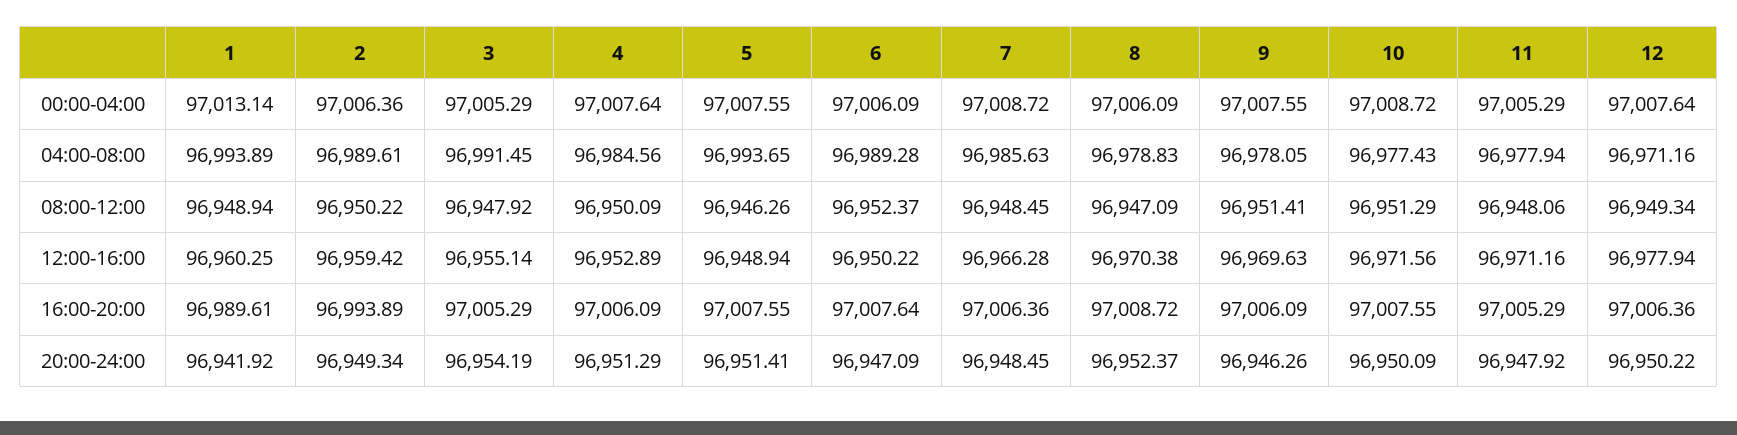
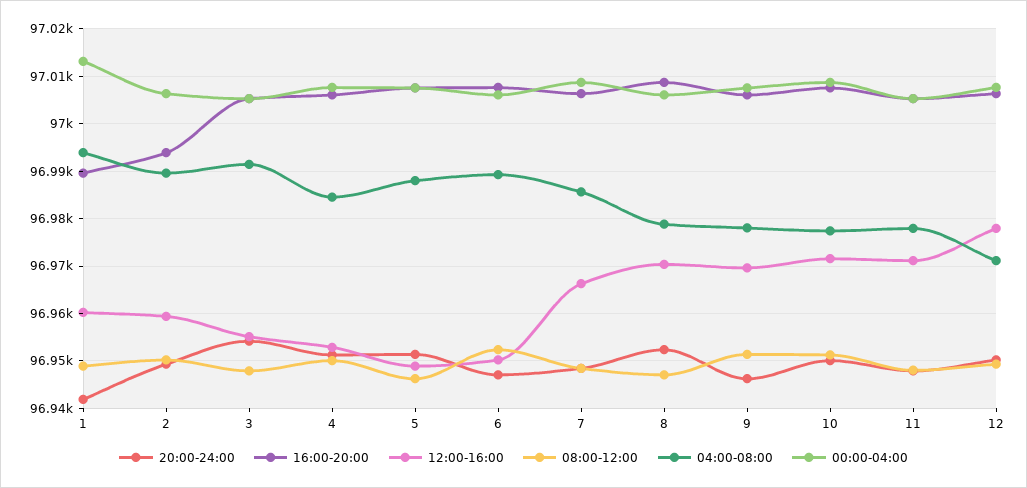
  {
    "00:00-04:00": {
      "1": 97013.14,
      "2": 97006.36,
      "3": 97005.29,
      "4": 97007.64,
      "5": 97007.55,
      "6": 97006.09,
      "7": 97008.72,
      "8": 97006.09,
      "9": 97007.55,
      "10": 97008.72,
      "11": 97005.29,
      "12": 97007.64
    },
    "04:00-08:00": {
      "1": 96993.89,
      "2": 96989.61,
      "3": 96991.45,
      "4": 96984.56,
-     "5": 96993.65,
+     "5": 96988,
      "6": 96989.28,
      "7": 96985.63,
      "8": 96978.83,
      "9": 96978.05,
      "10": 96977.43,
      "11": 96977.94,
      "12": 96971.16
    },
    "08:00-12:00": {
      "1": 96948.94,
      "2": 96950.22,
      "3": 96947.92,
      "4": 96950.09,
      "5": 96946.26,
      "6": 96952.37,
      "7": 96948.45,
      "8": 96947.09,
      "9": 96951.41,
      "10": 96951.29,
      "11": 96948.06,
      "12": 96949.34
    },
    "12:00-16:00": {
      "1": 96960.25,
      "2": 96959.42,
      "3": 96955.14,
      "4": 96952.89,
      "5": 96948.94,
      "6": 96950.22,
      "7": 96966.28,
      "8": 96970.38,
      "9": 96969.63,
      "10": 96971.56,
      "11": 96971.16,
      "12": 96977.94
    },
    "16:00-20:00": {
      "1": 96989.61,
      "2": 96993.89,
      "3": 97005.29,
      "4": 97006.09,
      "5": 97007.55,
      "6": 97007.64,
      "7": 97006.36,
      "8": 97008.72,
      "9": 97006.09,
      "10": 97007.55,
      "11": 97005.29,
      "12": 97006.36
    },
    "20:00-24:00": {
      "1": 96941.92,
      "2": 96949.34,
      "3": 96954.19,
      "4": 96951.29,
      "5": 96951.41,
      "6": 96947.09,
      "7": 96948.45,
      "8": 96952.37,
      "9": 96946.26,
      "10": 96950.09,
      "11": 96947.92,
      "12": 96950.22
    }
  }

